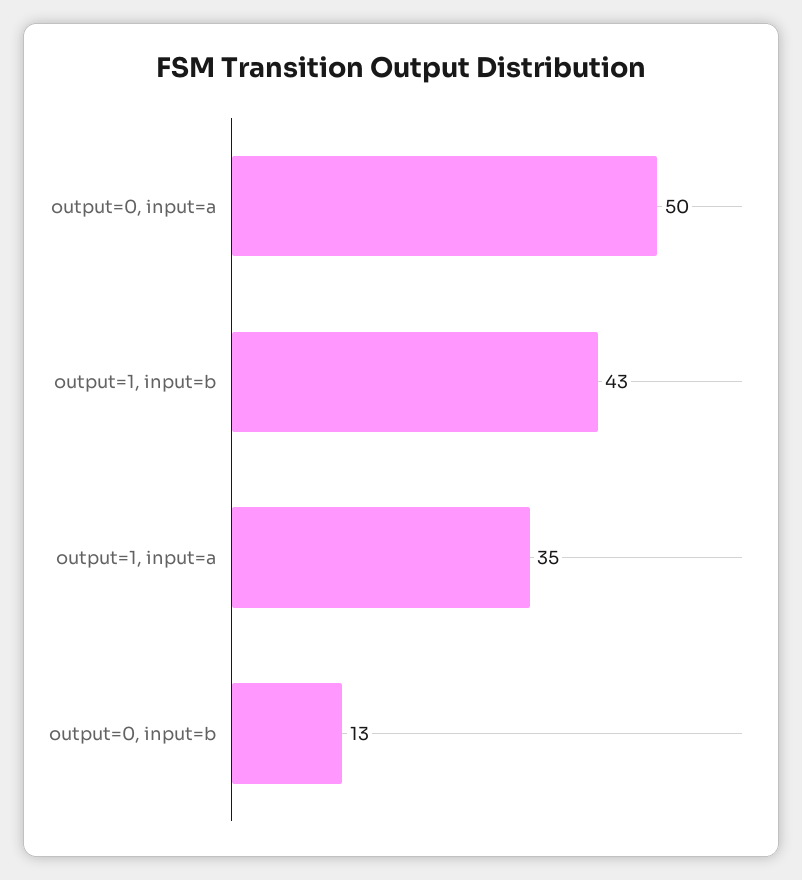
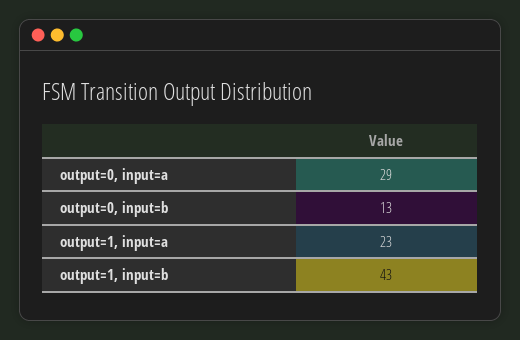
  {
-   "output=0, input=a": 50,
+   "output=0, input=a": 29,
    "output=1, input=b": 43,
-   "output=1, input=a": 35,
+   "output=1, input=a": 23,
    "output=0, input=b": 13
  }

